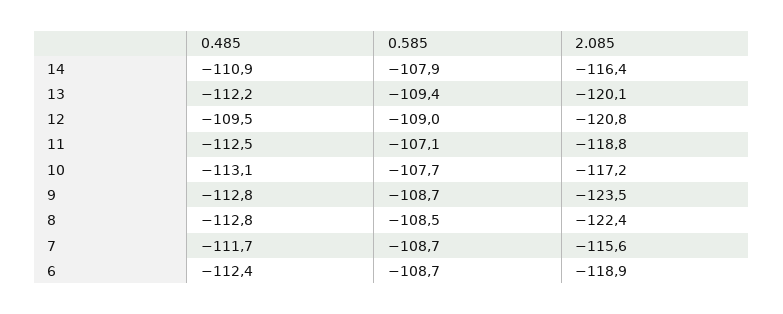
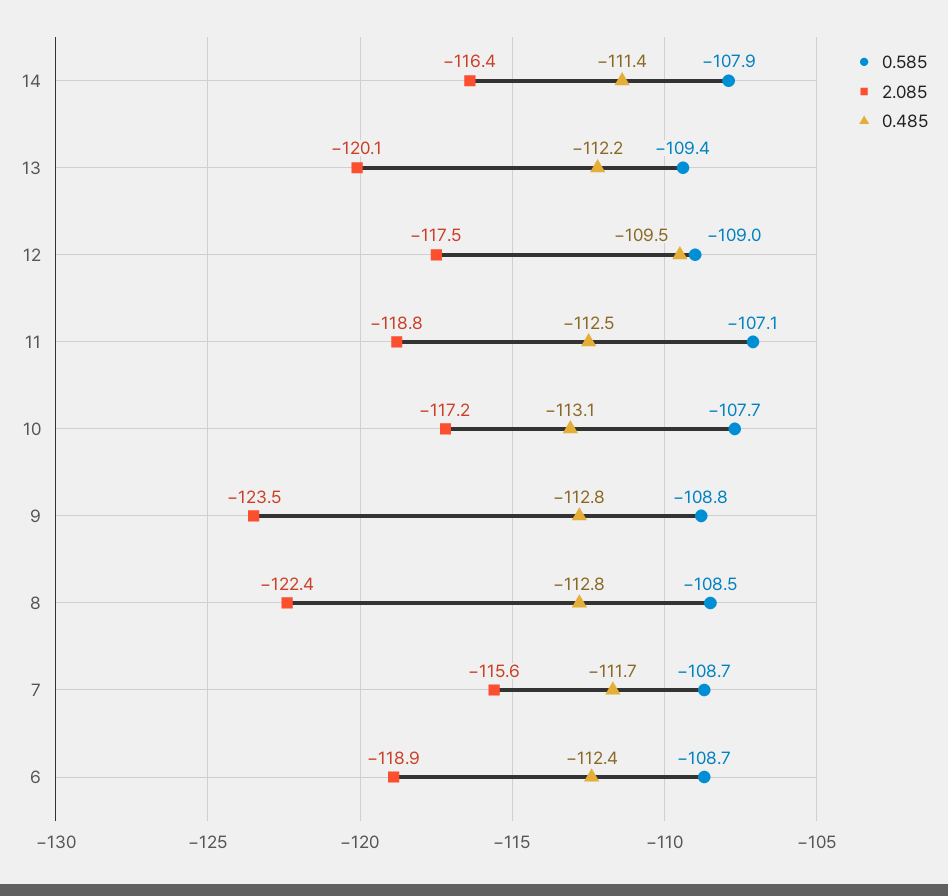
  {
    "0.485": {
-     "14": -110.9,
+     "14": -111.4,
      "13": -112.2,
      "12": -109.5,
      "11": -112.5,
      "10": -113.1,
      "9": -112.8,
      "8": -112.8,
      "7": -111.7,
      "6": -112.4
    },
    "0.585": {
      "14": -107.9,
      "13": -109.4,
      "12": -109,
      "11": -107.1,
      "10": -107.7,
-     "9": -108.7,
+     "9": -108.8,
      "8": -108.5,
      "7": -108.7,
      "6": -108.7
    },
    "2.085": {
      "14": -116.4,
      "13": -120.1,
-     "12": -120.8,
+     "12": -117.5,
      "11": -118.8,
      "10": -117.2,
      "9": -123.5,
      "8": -122.4,
      "7": -115.6,
      "6": -118.9
    }
  }

